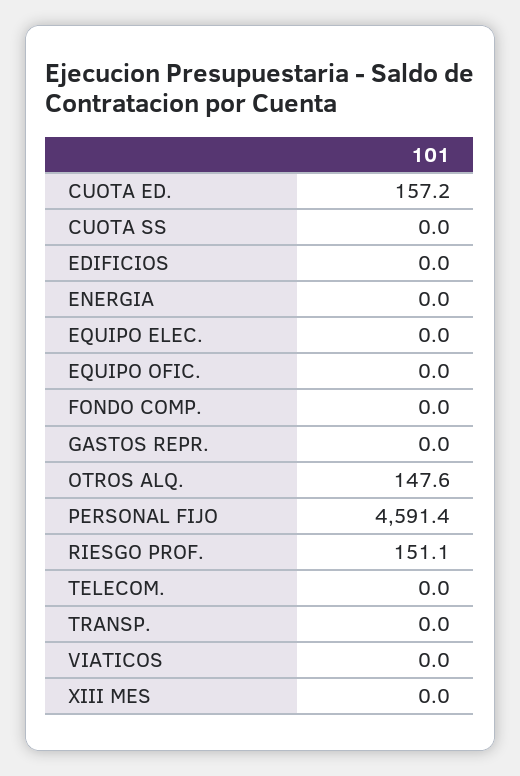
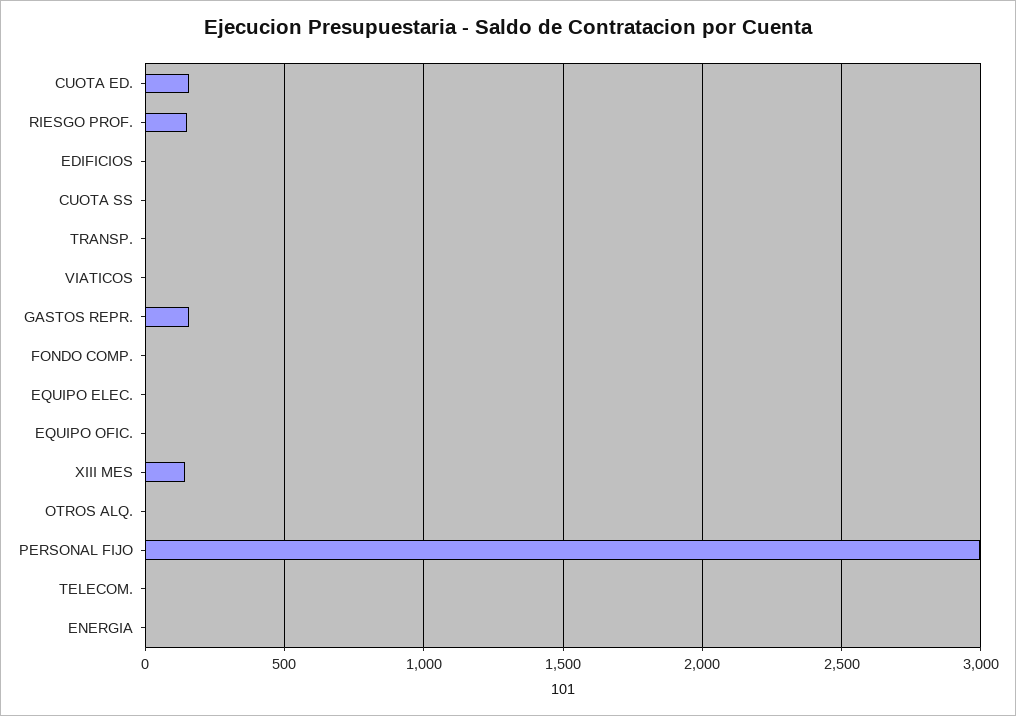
  {
    "CUOTA ED.": 157.2,
    "CUOTA SS": 0,
    "EDIFICIOS": 0,
    "ENERGIA": 0,
    "EQUIPO ELEC.": 0,
    "EQUIPO OFIC.": 0,
    "FONDO COMP.": 0,
-   "GASTOS REPR.": 0,
+   "GASTOS REPR.": 150,
-   "OTROS ALQ.": 147.6,
+   "OTROS ALQ.": 0,
-   "PERSONAL FIJO": 4591.4,
+   "PERSONAL FIJO": 3000,
    "RIESGO PROF.": 151.1,
    "TELECOM.": 0,
    "TRANSP.": 0,
    "VIATICOS": 0,
-   "XIII MES": 0
+   "XIII MES": 150
  }

